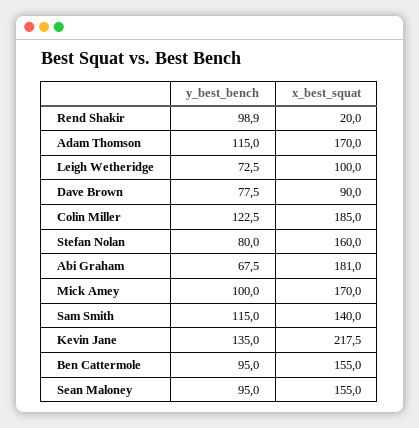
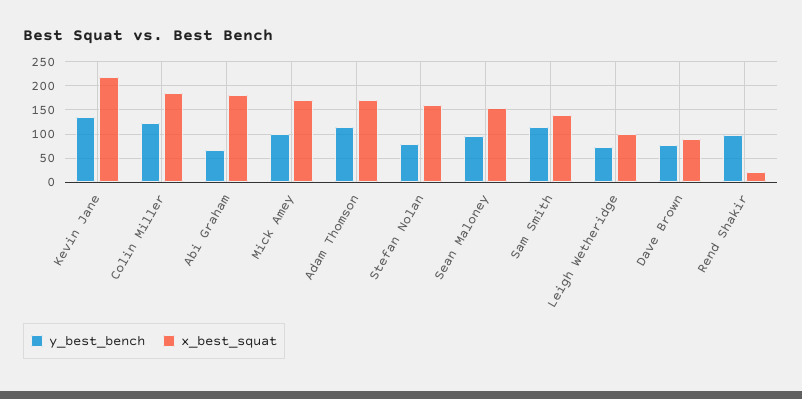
  {
    "y_best_bench": {
      "Rend Shakir": 98.9,
      "Adam Thomson": 115,
      "Leigh Wetheridge": 72.5,
      "Dave Brown": 77.5,
      "Colin Miller": 122.5,
      "Stefan Nolan": 80,
      "Abi Graham": 67.5,
      "Mick Amey": 100,
      "Sam Smith": 115,
      "Kevin Jane": 135,
-     "Ben Cattermole": 95,
      "Sean Maloney": 95
    },
    "x_best_squat": {
      "Rend Shakir": 20,
      "Adam Thomson": 170,
      "Leigh Wetheridge": 100,
      "Dave Brown": 90,
      "Colin Miller": 185,
      "Stefan Nolan": 160,
      "Abi Graham": 181,
      "Mick Amey": 170,
      "Sam Smith": 140,
      "Kevin Jane": 217.5,
-     "Ben Cattermole": 155,
      "Sean Maloney": 155
    }
  }

